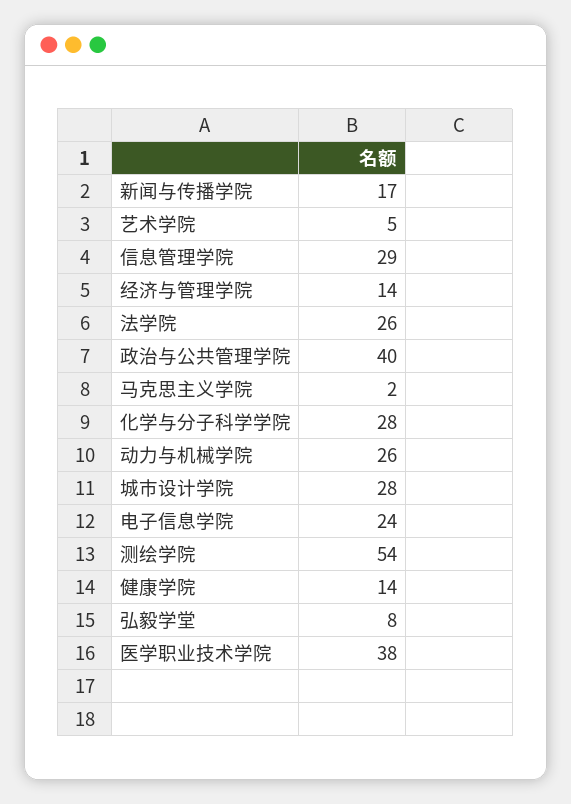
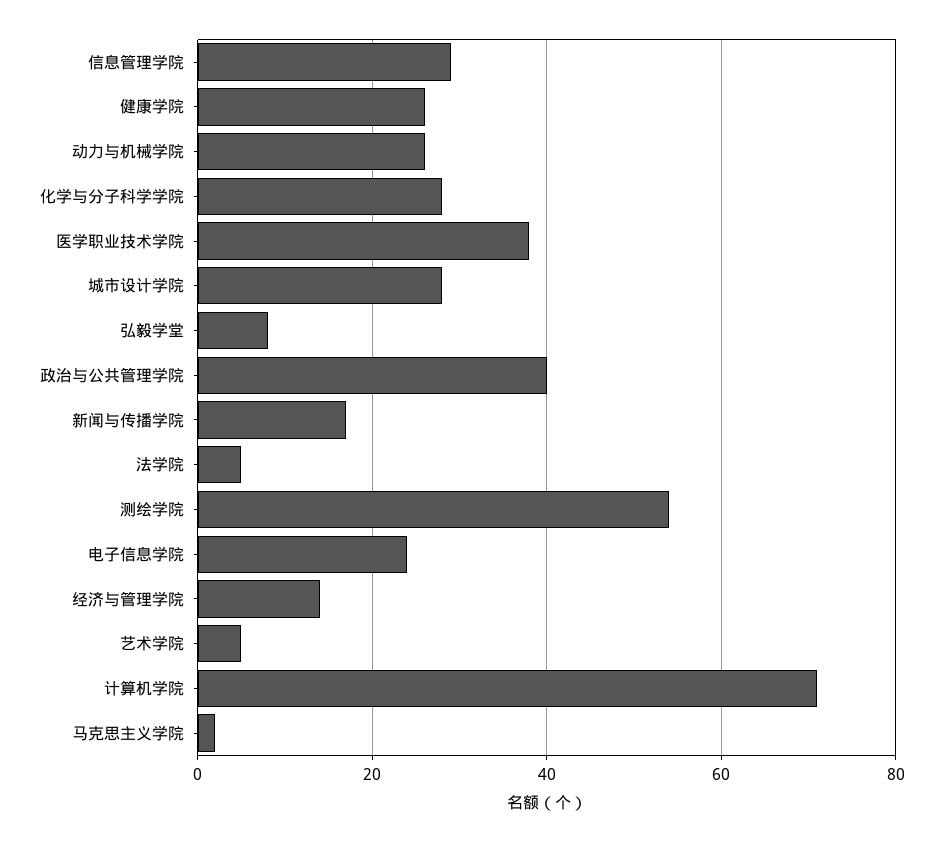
  {
    "新闻与传播学院": 17,
    "艺术学院": 5,
    "信息管理学院": 29,
    "经济与管理学院": 14,
-   "法学院": 26,
+   "法学院": 5,
    "政治与公共管理学院": 40,
    "马克思主义学院": 2,
    "化学与分子科学学院": 28,
    "动力与机械学院": 26,
    "城市设计学院": 28,
    "电子信息学院": 24,
    "测绘学院": 54,
-   "健康学院": 14,
+   "健康学院": 25,
    "弘毅学堂": 8,
-   "医学职业技术学院": 38
+   "医学职业技术学院": 38,
+   "计算机学院": 70
  }

